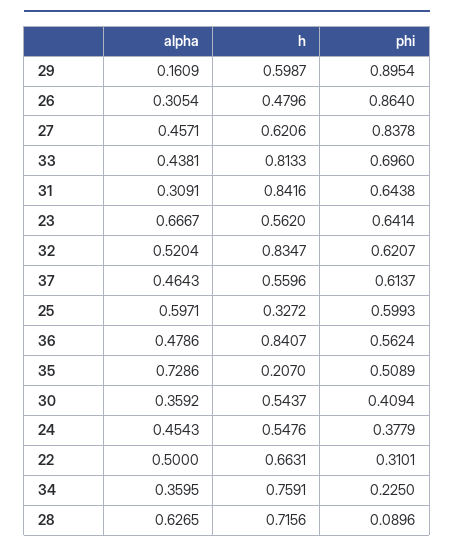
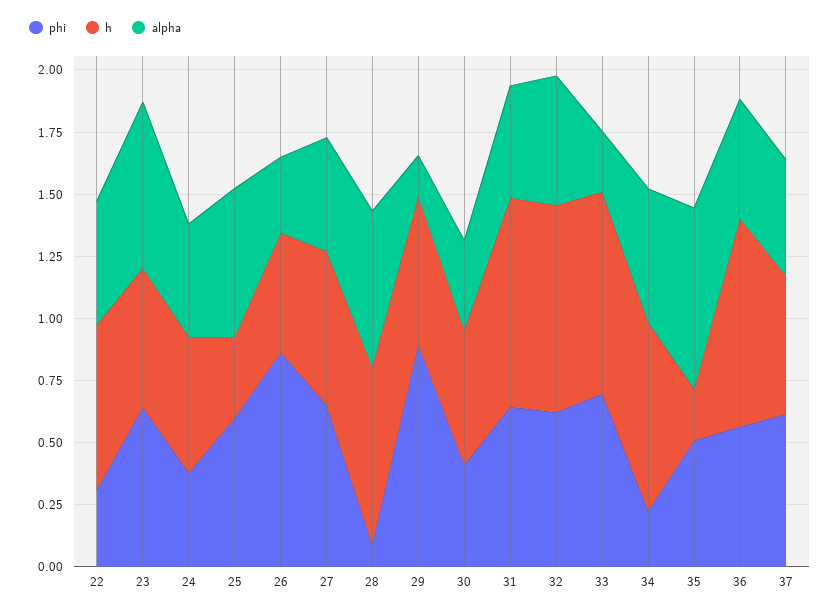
  {
    "alpha": {
      "29": 0.1609,
      "26": 0.3054,
      "27": 0.4571,
-     "33": 0.4381,
+     "33": 0.25,
-     "31": 0.3091,
+     "31": 0.45,
      "23": 0.6667,
      "32": 0.5204,
      "37": 0.4643,
      "25": 0.5971,
      "36": 0.4786,
      "35": 0.7286,
      "30": 0.3592,
      "24": 0.4543,
      "22": 0.5,
-     "34": 0.3595,
+     "34": 0.55,
      "28": 0.6265
    },
    "h": {
      "29": 0.5987,
      "26": 0.4796,
      "27": 0.6206,
      "33": 0.8133,
      "31": 0.8416,
      "23": 0.562,
      "32": 0.8347,
      "37": 0.5596,
      "25": 0.3272,
      "36": 0.8407,
      "35": 0.207,
      "30": 0.5437,
      "24": 0.5476,
      "22": 0.6631,
      "34": 0.7591,
      "28": 0.7156
    },
    "phi": {
      "29": 0.8954,
      "26": 0.864,
-     "27": 0.8378,
+     "27": 0.65,
      "33": 0.696,
      "31": 0.6438,
      "23": 0.6414,
      "32": 0.6207,
      "37": 0.6137,
      "25": 0.5993,
      "36": 0.5624,
      "35": 0.5089,
      "30": 0.4094,
      "24": 0.3779,
      "22": 0.3101,
      "34": 0.225,
      "28": 0.0896
    }
  }

